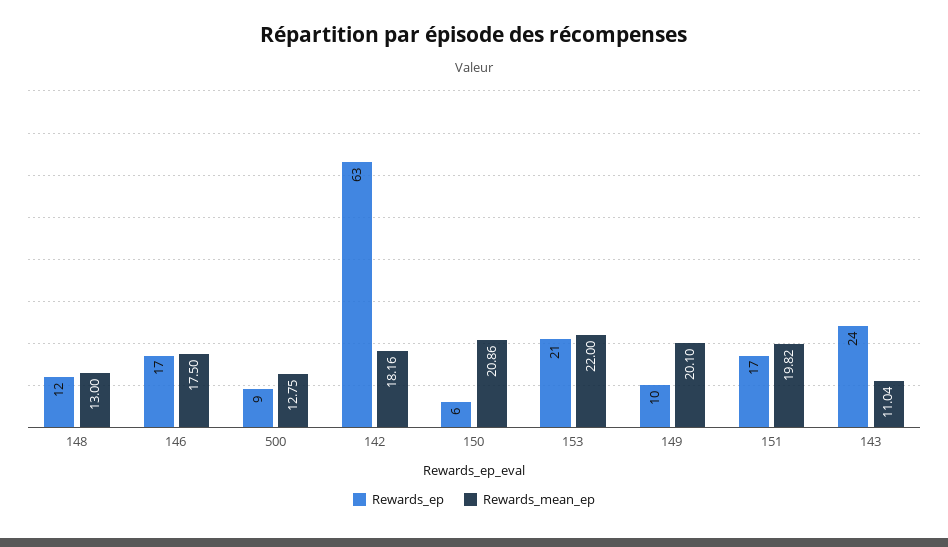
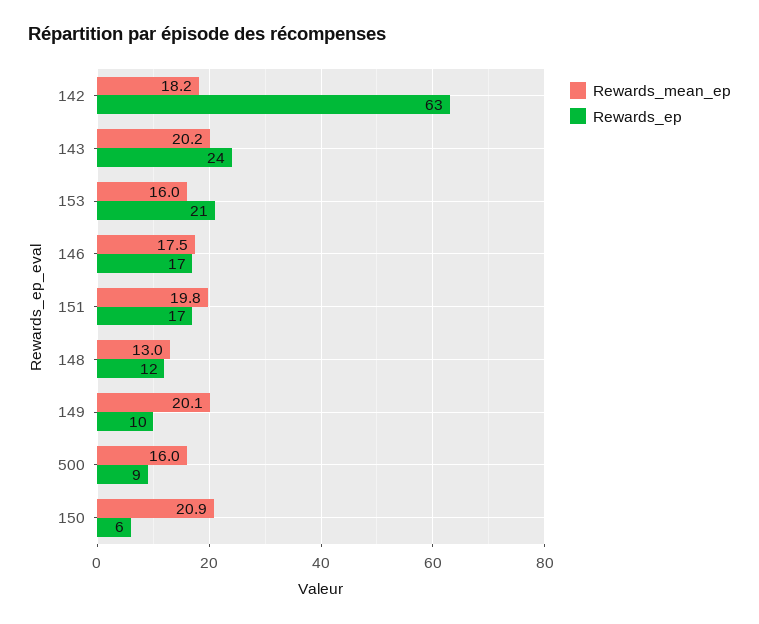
  {
    "Rewards_ep": {
      "148": 12,
      "146": 17,
      "500": 9,
      "142": 63,
      "150": 6,
      "153": 21,
      "149": 10,
      "151": 17,
      "143": 24
    },
    "Rewards_mean_ep": {
      "148": 13,
      "146": 17.5,
-     "500": 12.75,
+     "500": 16,
      "142": 18.16,
      "150": 20.86,
-     "153": 22,
+     "153": 16,
      "149": 20.1,
      "151": 19.82,
-     "143": 11.04
+     "143": 20.2
    }
  }

